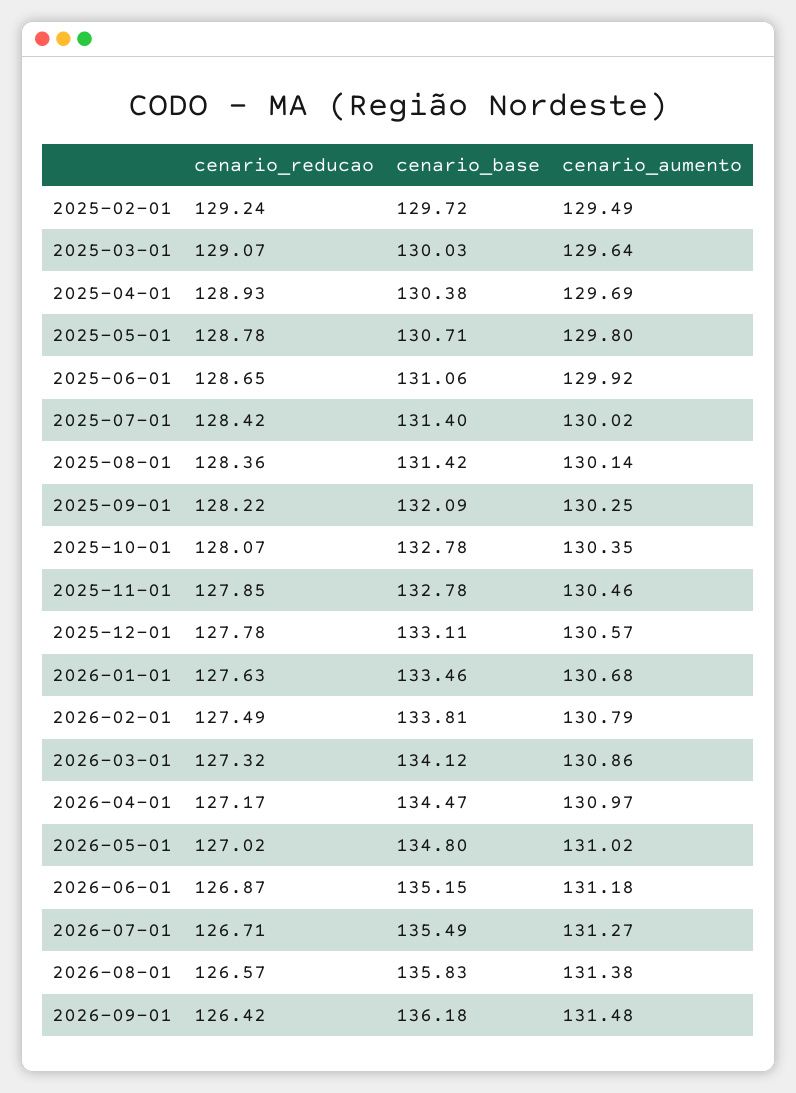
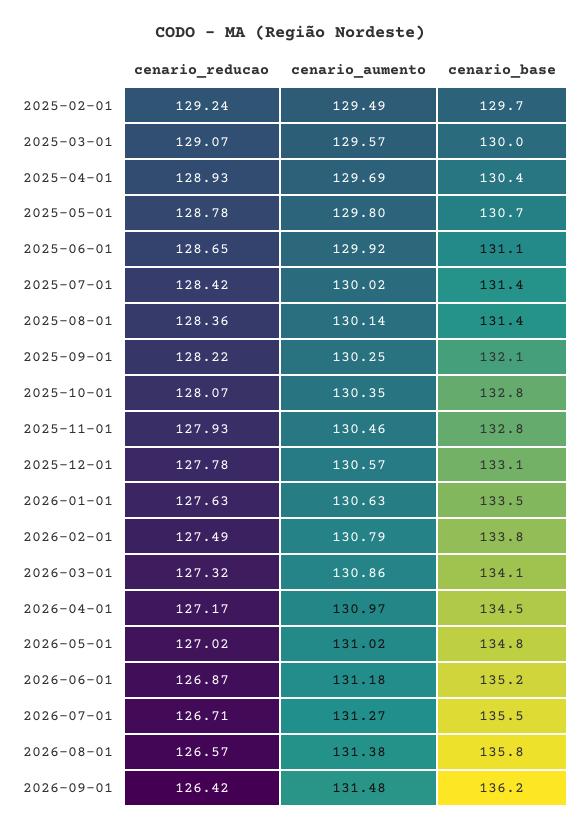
  {
    "cenario_reducao": {
      "2025-02-01": 129.24,
      "2025-03-01": 129.07,
      "2025-04-01": 128.93,
      "2025-05-01": 128.78,
      "2025-06-01": 128.65,
      "2025-07-01": 128.42,
      "2025-08-01": 128.36,
      "2025-09-01": 128.22,
      "2025-10-01": 128.07,
-     "2025-11-01": 127.85,
+     "2025-11-01": 127.93,
      "2025-12-01": 127.78,
      "2026-01-01": 127.63,
      "2026-02-01": 127.49,
      "2026-03-01": 127.32,
      "2026-04-01": 127.17,
      "2026-05-01": 127.02,
      "2026-06-01": 126.87,
      "2026-07-01": 126.71,
      "2026-08-01": 126.57,
      "2026-09-01": 126.42
    },
    "cenario_base": {
      "2025-02-01": 129.72,
      "2025-03-01": 130.03,
      "2025-04-01": 130.38,
      "2025-05-01": 130.71,
      "2025-06-01": 131.06,
      "2025-07-01": 131.4,
      "2025-08-01": 131.42,
      "2025-09-01": 132.09,
      "2025-10-01": 132.78,
      "2025-11-01": 132.78,
      "2025-12-01": 133.11,
      "2026-01-01": 133.46,
      "2026-02-01": 133.81,
      "2026-03-01": 134.12,
      "2026-04-01": 134.47,
      "2026-05-01": 134.8,
      "2026-06-01": 135.15,
      "2026-07-01": 135.49,
      "2026-08-01": 135.83,
      "2026-09-01": 136.18
    },
    "cenario_aumento": {
      "2025-02-01": 129.49,
-     "2025-03-01": 129.64,
+     "2025-03-01": 129.57,
      "2025-04-01": 129.69,
      "2025-05-01": 129.8,
      "2025-06-01": 129.92,
      "2025-07-01": 130.02,
      "2025-08-01": 130.14,
      "2025-09-01": 130.25,
      "2025-10-01": 130.35,
      "2025-11-01": 130.46,
      "2025-12-01": 130.57,
-     "2026-01-01": 130.68,
+     "2026-01-01": 130.63,
      "2026-02-01": 130.79,
      "2026-03-01": 130.86,
      "2026-04-01": 130.97,
      "2026-05-01": 131.02,
      "2026-06-01": 131.18,
      "2026-07-01": 131.27,
      "2026-08-01": 131.38,
      "2026-09-01": 131.48
    }
  }

